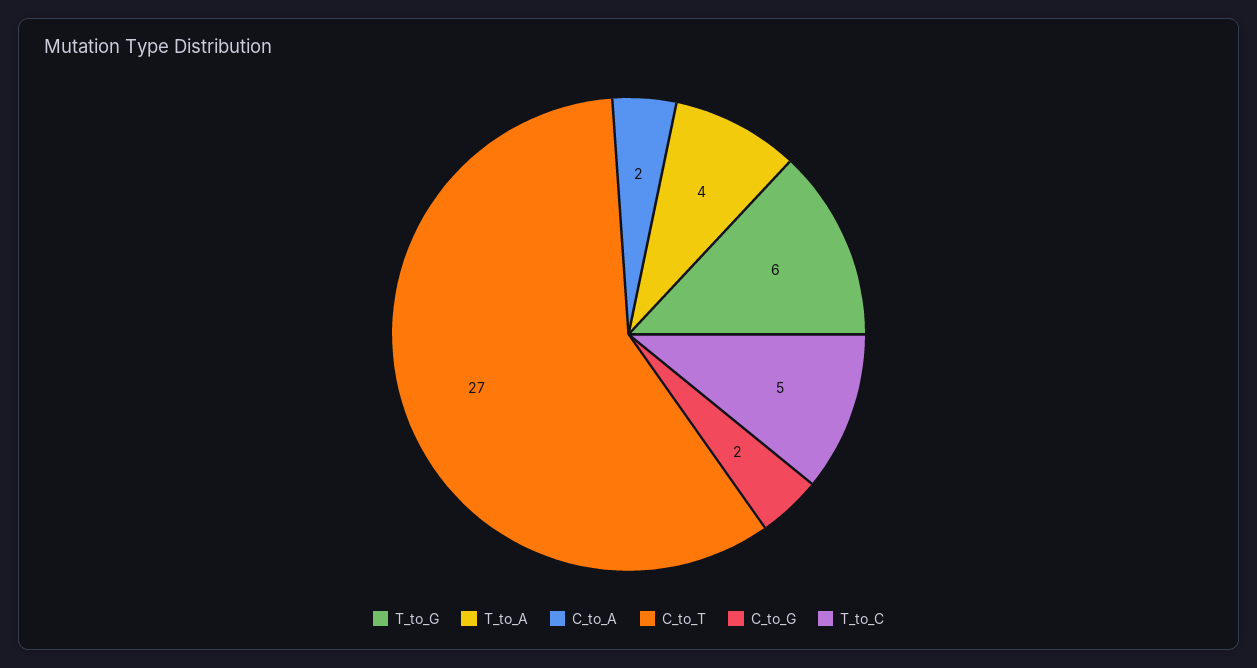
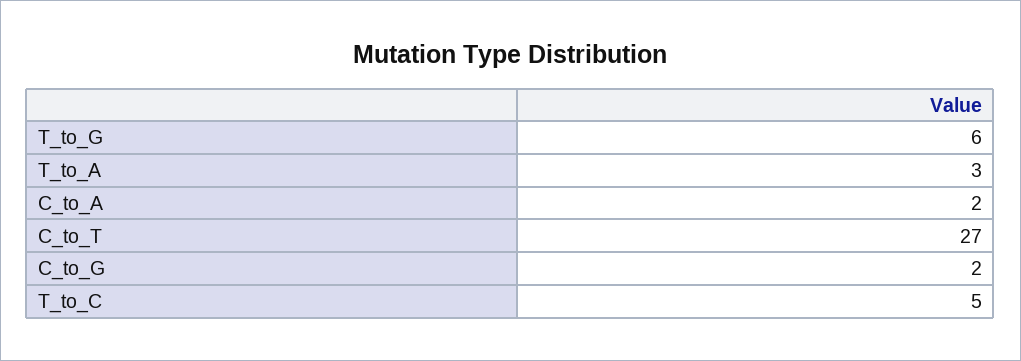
  {
    "T_to_G": 6,
-   "T_to_A": 4,
+   "T_to_A": 3,
    "C_to_A": 2,
    "C_to_T": 27,
    "C_to_G": 2,
    "T_to_C": 5
  }

